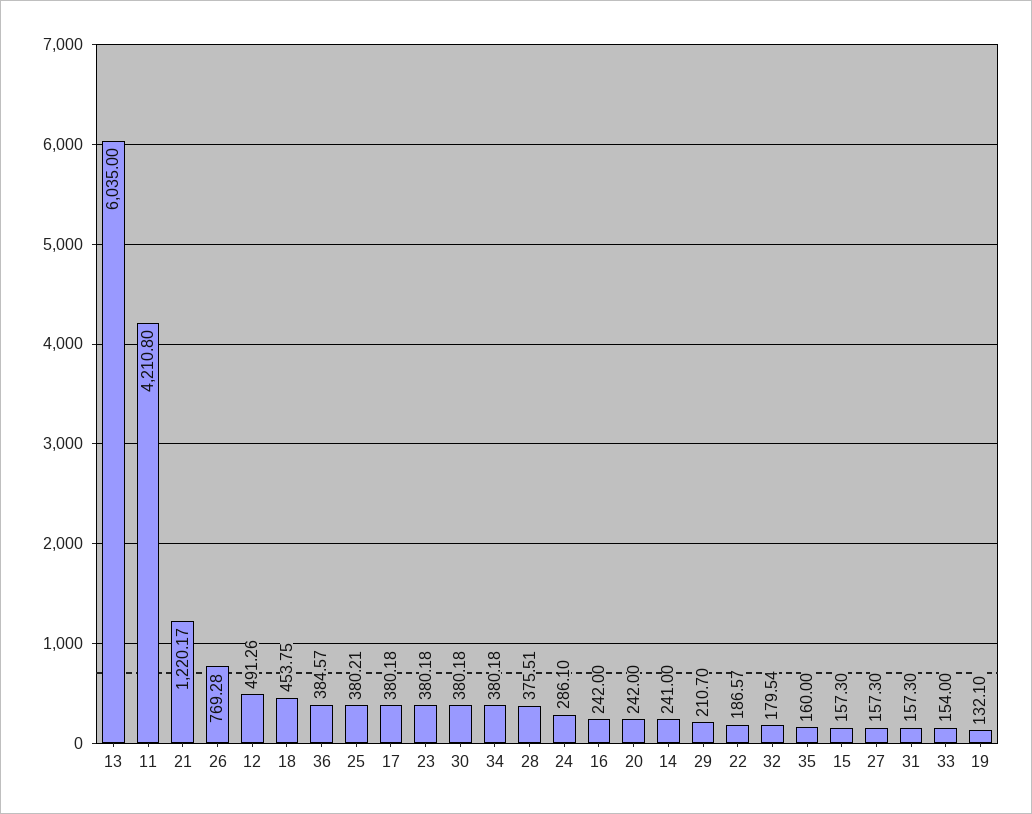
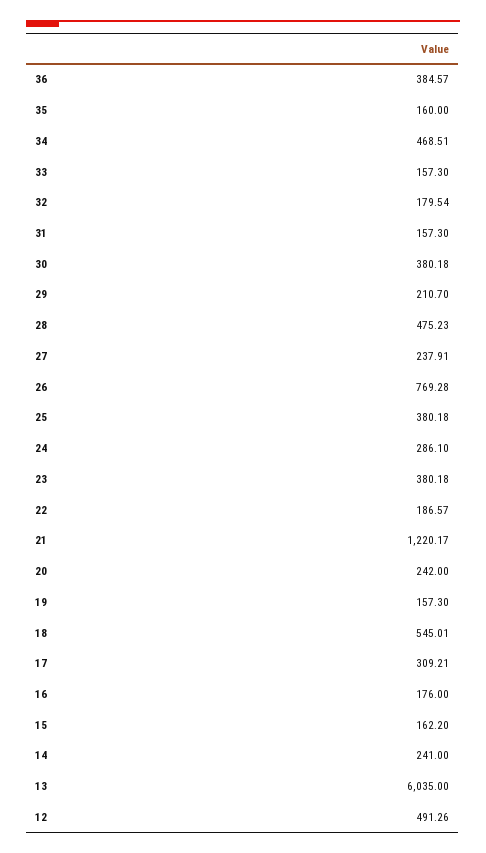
  {
    "13": 6035,
-   "11": 4210.8,
    "21": 1220.17,
    "26": 769.28,
    "12": 491.26,
-   "18": 453.75,
+   "18": 545.01,
    "36": 384.57,
-   "25": 380.21,
+   "25": 380.18,
-   "17": 380.18,
+   "17": 309.21,
    "23": 380.18,
    "30": 380.18,
-   "34": 380.18,
+   "34": 468.51,
-   "28": 375.51,
+   "28": 475.23,
    "24": 286.1,
-   "16": 242,
+   "16": 176,
    "20": 242,
    "14": 241,
    "29": 210.7,
    "22": 186.57,
    "32": 179.54,
    "35": 160,
-   "15": 157.3,
+   "15": 162.2,
-   "27": 157.3,
+   "27": 237.91,
    "31": 157.3,
-   "33": 154,
+   "33": 157.3,
-   "19": 132.1
+   "19": 157.3
  }

